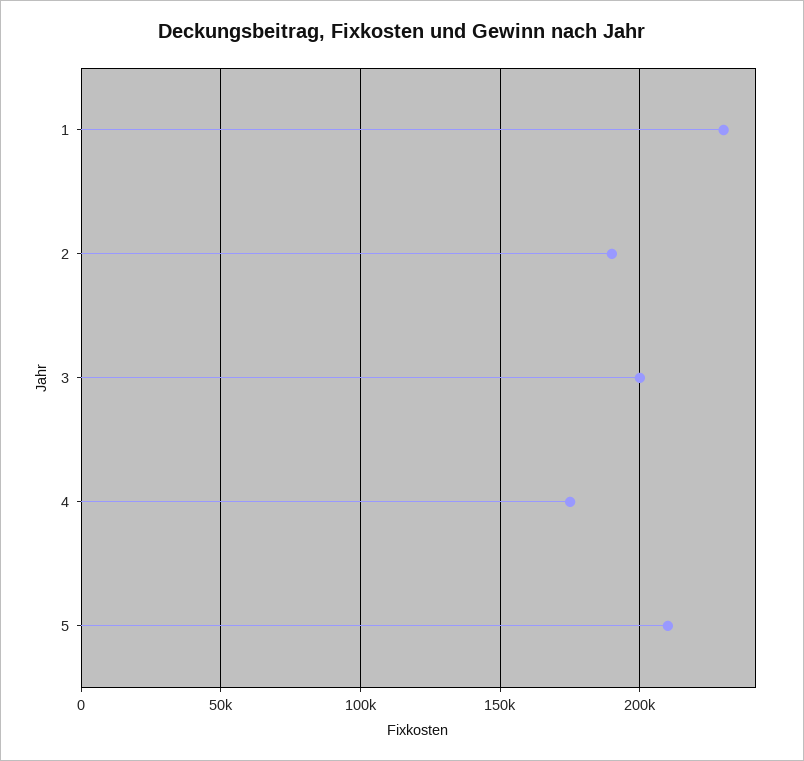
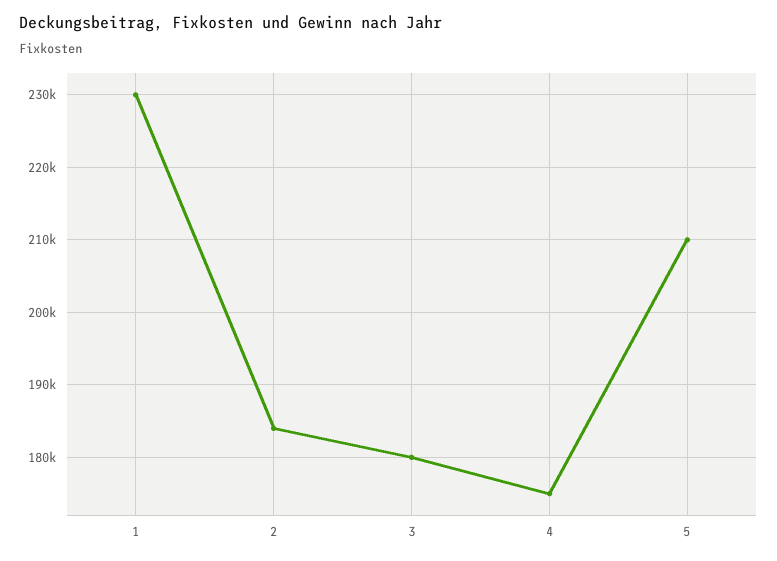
  {
    "1": 230000,
-   "2": 190000,
+   "2": 184000,
-   "3": 200000,
+   "3": 180000,
    "4": 175000,
    "5": 210000
  }

